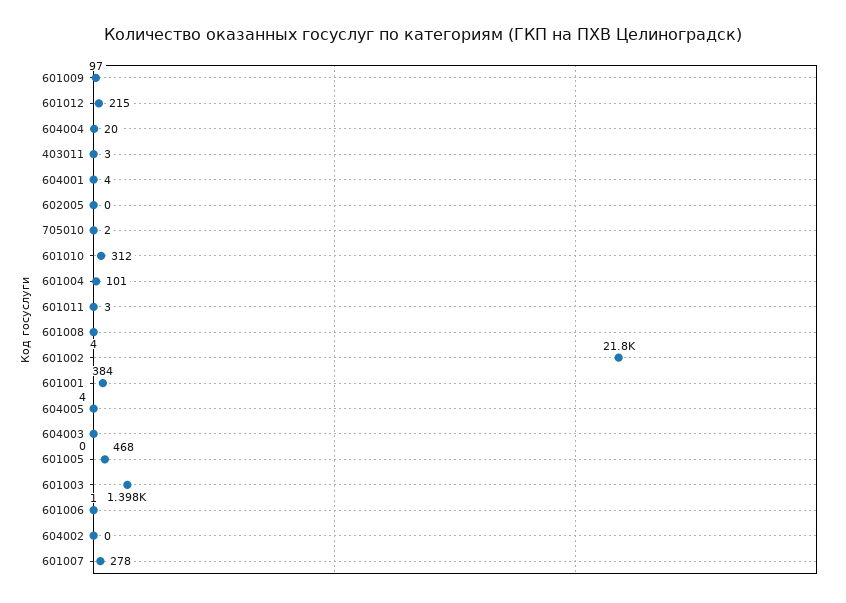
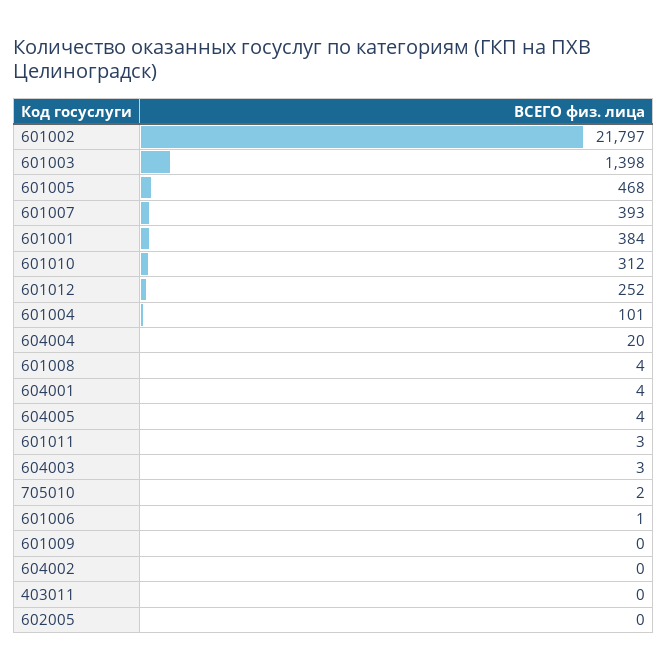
  {
-   "601009": 97,
+   "601009": 0,
-   "601012": 215,
+   "601012": 252,
    "604004": 20,
-   "403011": 3,
+   "403011": 0,
    "604001": 4,
    "602005": 0,
    "705010": 2,
    "601010": 312,
    "601004": 101,
    "601011": 3,
    "601008": 4,
    "601002": 21797,
    "601001": 384,
    "604005": 4,
-   "604003": 0,
+   "604003": 3,
    "601005": 468,
    "601003": 1398,
    "601006": 1,
    "604002": 0,
-   "601007": 278
+   "601007": 393
  }

